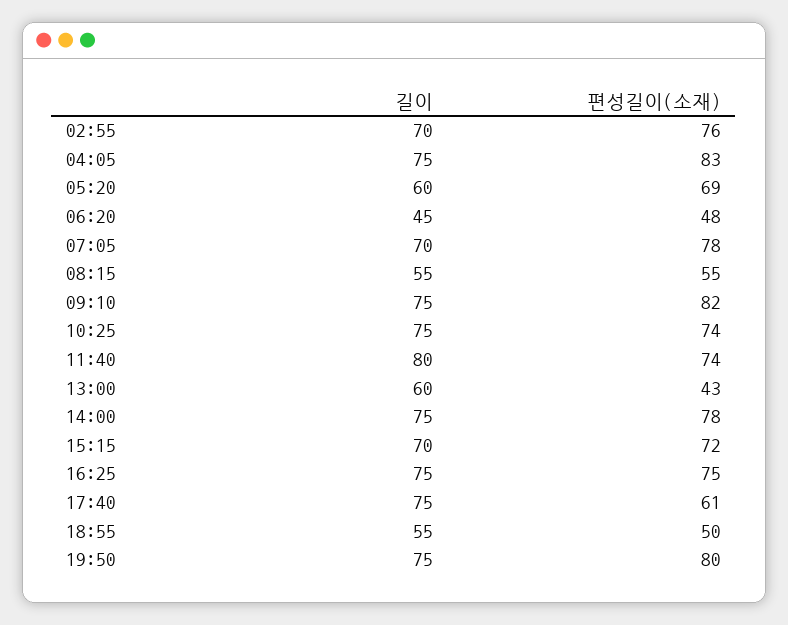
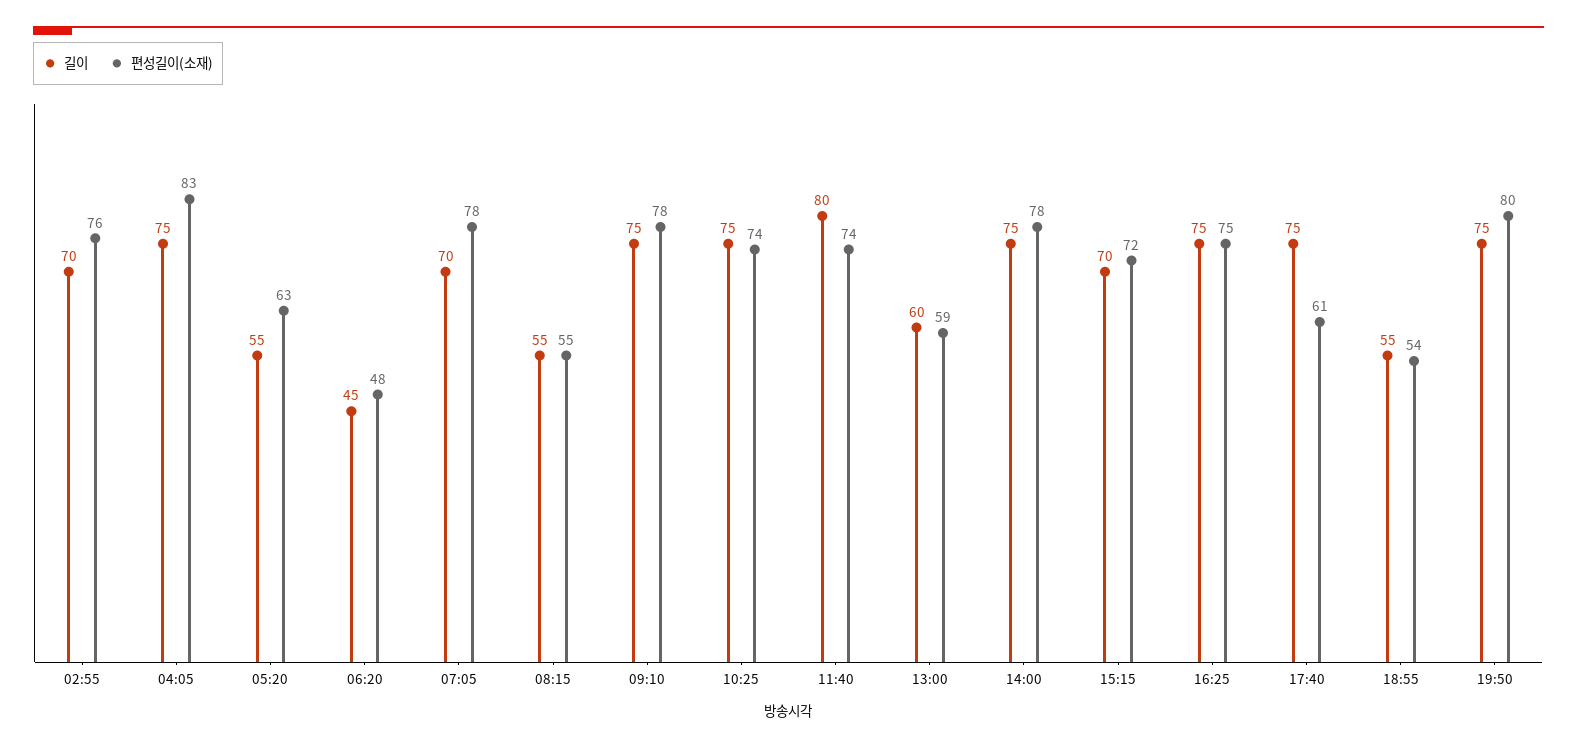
  {
    "길이": {
      "02:55": 70,
      "04:05": 75,
-     "05:20": 60,
+     "05:20": 55,
      "06:20": 45,
      "07:05": 70,
      "08:15": 55,
      "09:10": 75,
      "10:25": 75,
      "11:40": 80,
      "13:00": 60,
      "14:00": 75,
      "15:15": 70,
      "16:25": 75,
      "17:40": 75,
      "18:55": 55,
      "19:50": 75
    },
    "편성길이(소재)": {
      "02:55": 76,
      "04:05": 83,
-     "05:20": 69,
+     "05:20": 63,
      "06:20": 48,
      "07:05": 78,
      "08:15": 55,
-     "09:10": 82,
+     "09:10": 78,
      "10:25": 74,
      "11:40": 74,
-     "13:00": 43,
+     "13:00": 59,
      "14:00": 78,
      "15:15": 72,
      "16:25": 75,
      "17:40": 61,
-     "18:55": 50,
+     "18:55": 54,
      "19:50": 80
    }
  }

